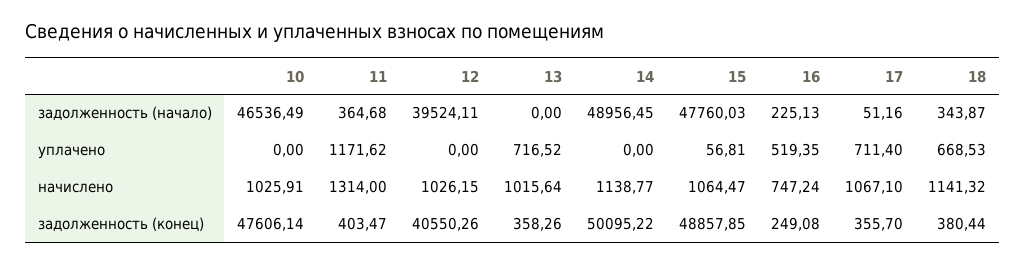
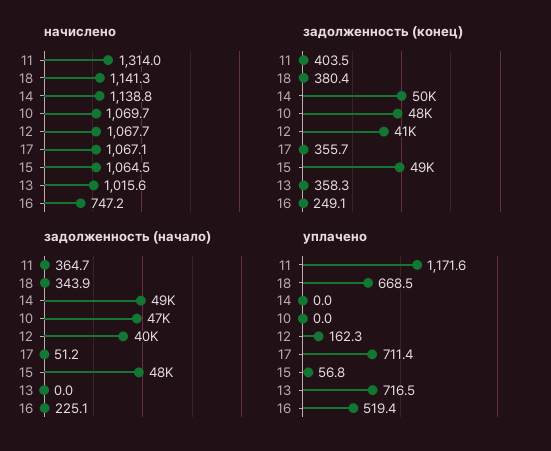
  {
    "задолженность (начало)": {
      "10": 46536.49,
      "11": 364.68,
      "12": 39524.11,
      "13": 0,
      "14": 48956.45,
      "15": 47760.03,
      "16": 225.13,
      "17": 51.16,
      "18": 343.87
    },
    "уплачено": {
      "10": 0,
      "11": 1171.62,
-     "12": 0,
+     "12": 162.3,
      "13": 716.52,
      "14": 0,
      "15": 56.81,
      "16": 519.35,
      "17": 711.4,
      "18": 668.53
    },
    "начислено": {
-     "10": 1025.91,
+     "10": 1069.7,
      "11": 1314,
-     "12": 1026.15,
+     "12": 1067.7,
      "13": 1015.64,
      "14": 1138.77,
      "15": 1064.47,
      "16": 747.24,
      "17": 1067.1,
      "18": 1141.32
    },
    "задолженность (конец)": {
      "10": 47606.14,
      "11": 403.47,
      "12": 40550.26,
      "13": 358.26,
      "14": 50095.22,
      "15": 48857.85,
      "16": 249.08,
      "17": 355.7,
      "18": 380.44
    }
  }

